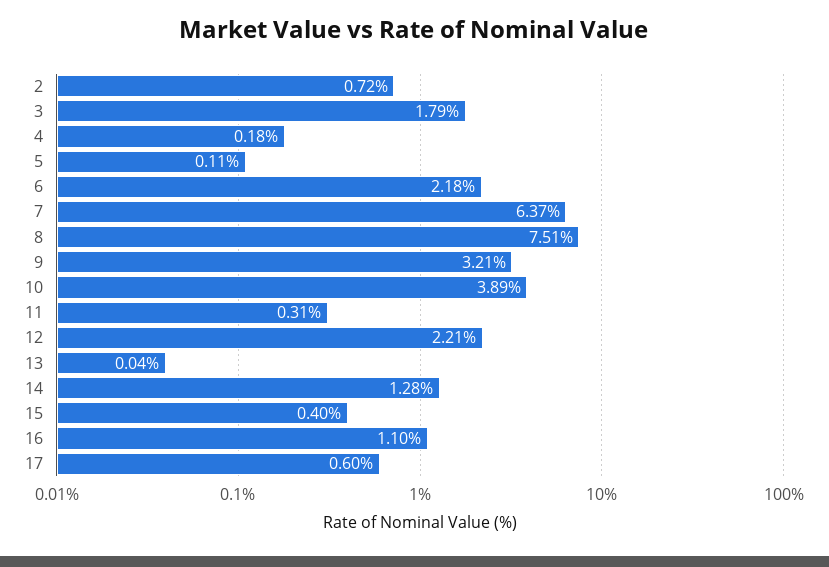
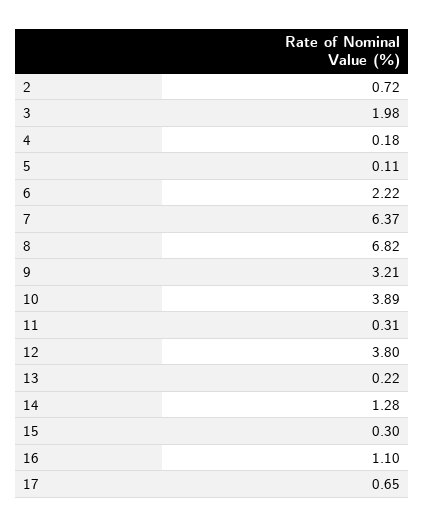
  {
    "2": 0.72,
-   "3": 1.79,
+   "3": 1.98,
    "4": 0.18,
    "5": 0.11,
-   "6": 2.18,
+   "6": 2.22,
    "7": 6.37,
-   "8": 7.51,
+   "8": 6.82,
    "9": 3.21,
    "10": 3.89,
    "11": 0.31,
-   "12": 2.21,
+   "12": 3.8,
-   "13": 0.04,
+   "13": 0.22,
    "14": 1.28,
-   "15": 0.4,
+   "15": 0.3,
    "16": 1.1,
-   "17": 0.6
+   "17": 0.65
  }

